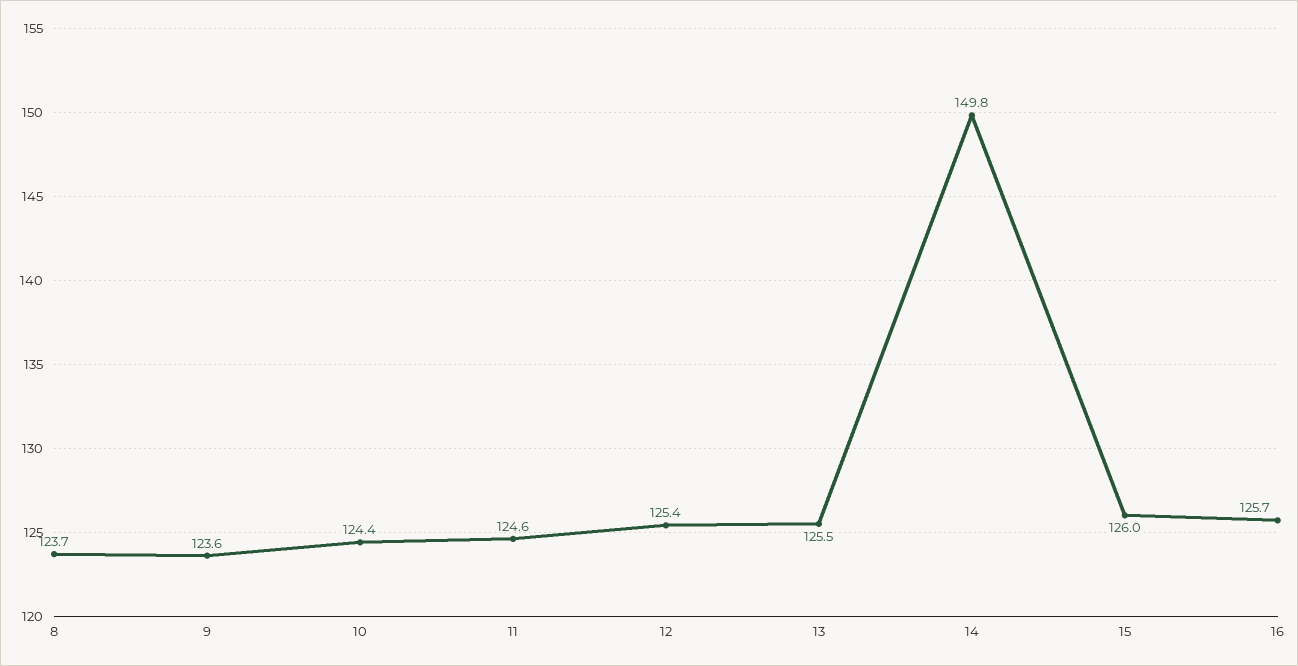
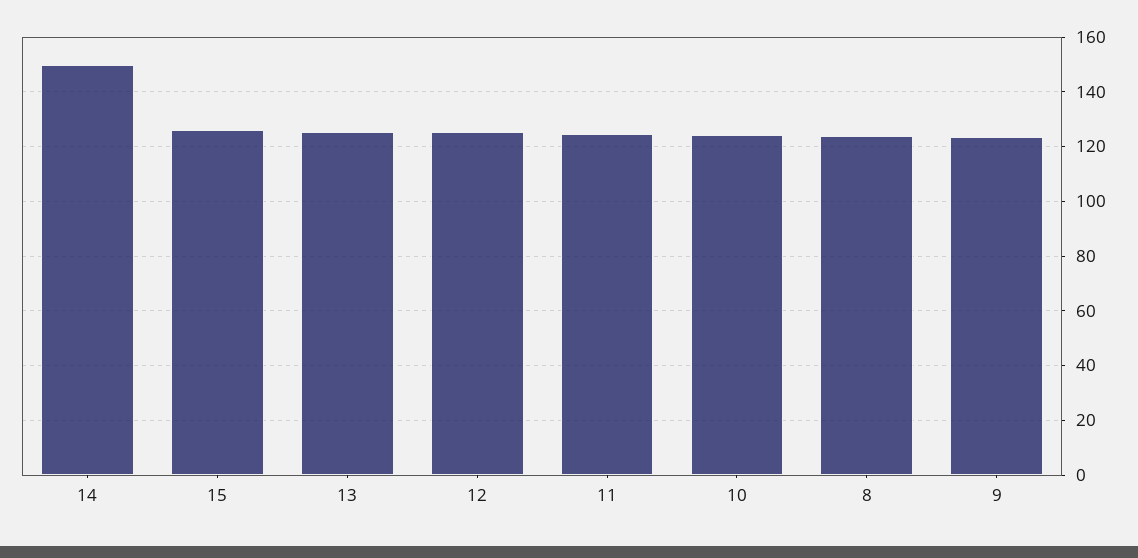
  {
    "8": 123.7,
    "9": 123.6,
    "10": 124.4,
    "11": 124.6,
    "12": 125.4,
    "13": 125.5,
    "14": 149.8,
-   "15": 126,
+   "15": 126
-   "16": 125.7
  }

